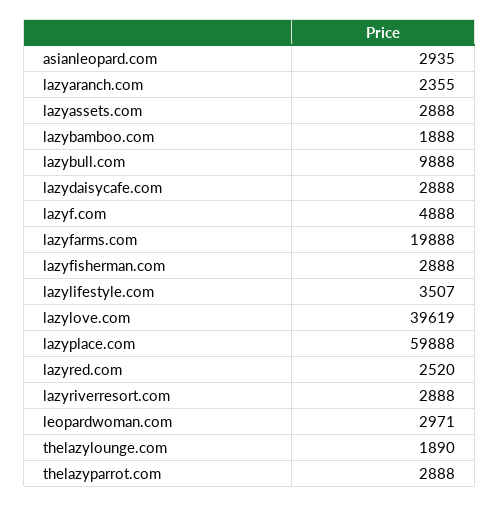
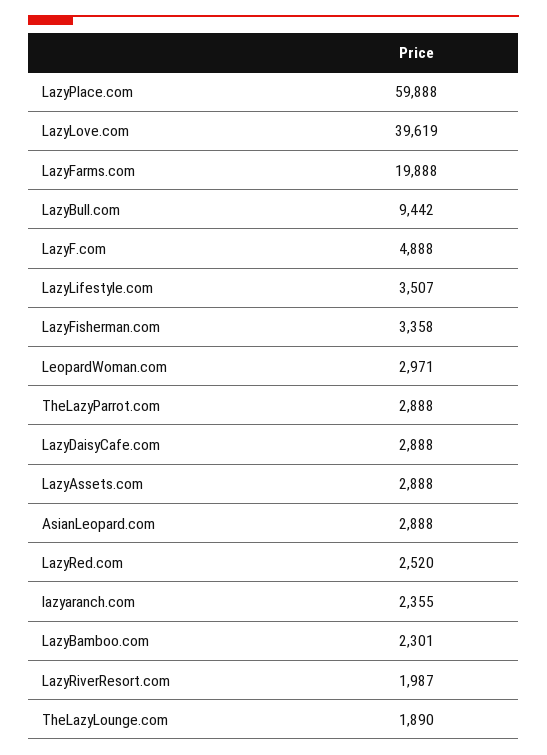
  {
-   "asianleopard.com": 2935,
+   "asianleopard.com": 2888,
    "lazyaranch.com": 2355,
    "lazyassets.com": 2888,
-   "lazybamboo.com": 1888,
+   "lazybamboo.com": 2301,
-   "lazybull.com": 9888,
+   "lazybull.com": 9442,
    "lazydaisycafe.com": 2888,
    "lazyf.com": 4888,
    "lazyfarms.com": 19888,
-   "lazyfisherman.com": 2888,
+   "lazyfisherman.com": 3358,
    "lazylifestyle.com": 3507,
    "lazylove.com": 39619,
    "lazyplace.com": 59888,
    "lazyred.com": 2520,
-   "lazyriverresort.com": 2888,
+   "lazyriverresort.com": 1987,
    "leopardwoman.com": 2971,
    "thelazylounge.com": 1890,
    "thelazyparrot.com": 2888
  }

